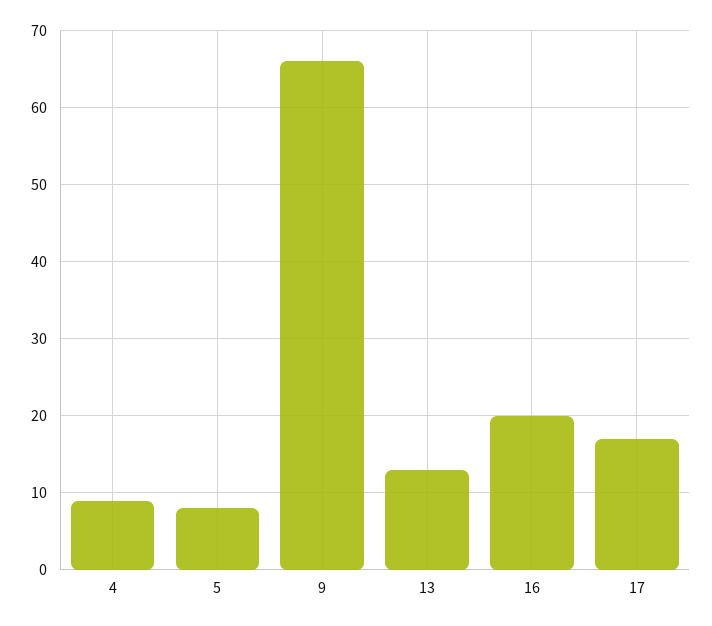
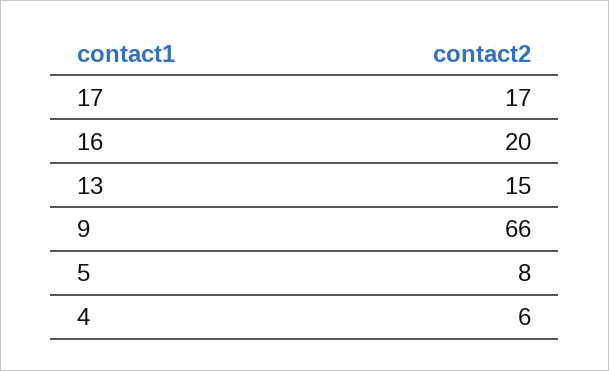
  {
-   "4": 9,
+   "4": 6,
    "5": 8,
    "9": 66,
-   "13": 13,
+   "13": 15,
    "16": 20,
    "17": 17
  }

